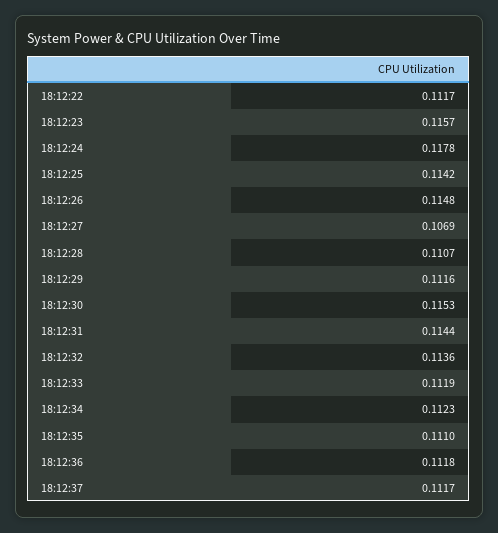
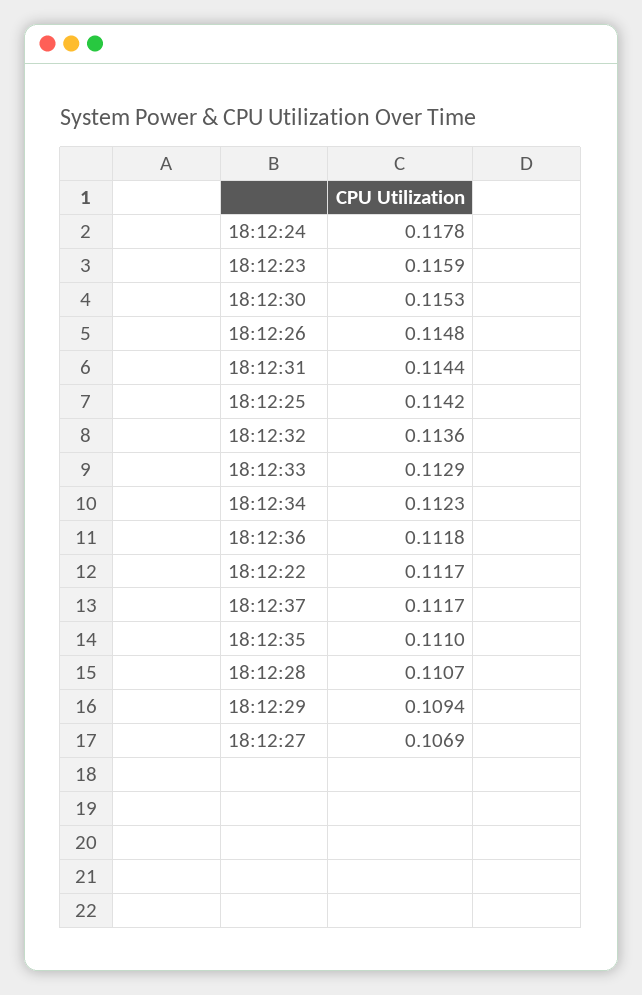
  {
    "18:12:22": 0.1117,
-   "18:12:23": 0.1157,
+   "18:12:23": 0.1159,
    "18:12:24": 0.1178,
    "18:12:25": 0.1142,
    "18:12:26": 0.1148,
    "18:12:27": 0.1069,
    "18:12:28": 0.1107,
-   "18:12:29": 0.1116,
+   "18:12:29": 0.1094,
    "18:12:30": 0.1153,
    "18:12:31": 0.1144,
    "18:12:32": 0.1136,
-   "18:12:33": 0.1119,
+   "18:12:33": 0.1129,
    "18:12:34": 0.1123,
    "18:12:35": 0.111,
    "18:12:36": 0.1118,
    "18:12:37": 0.1117
  }

